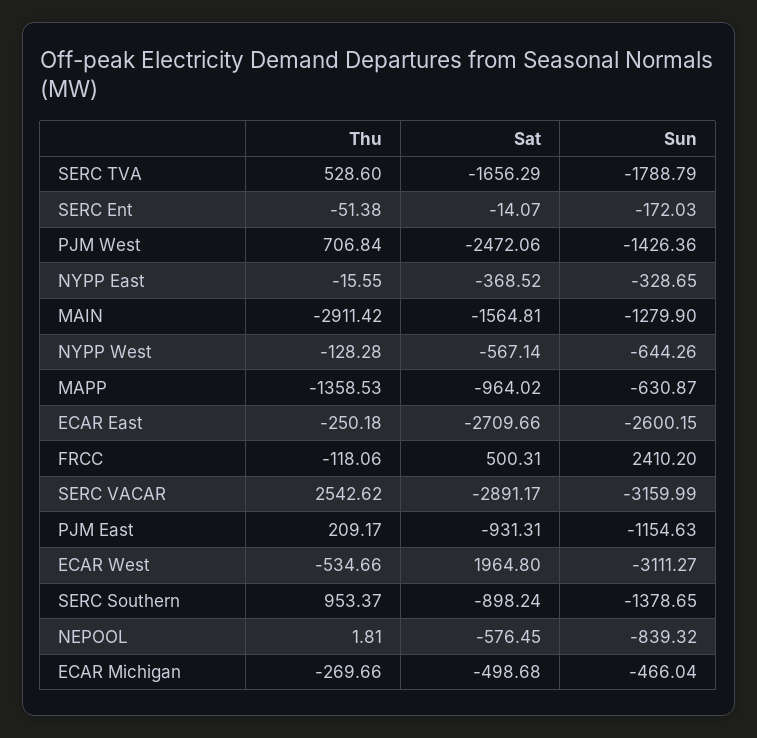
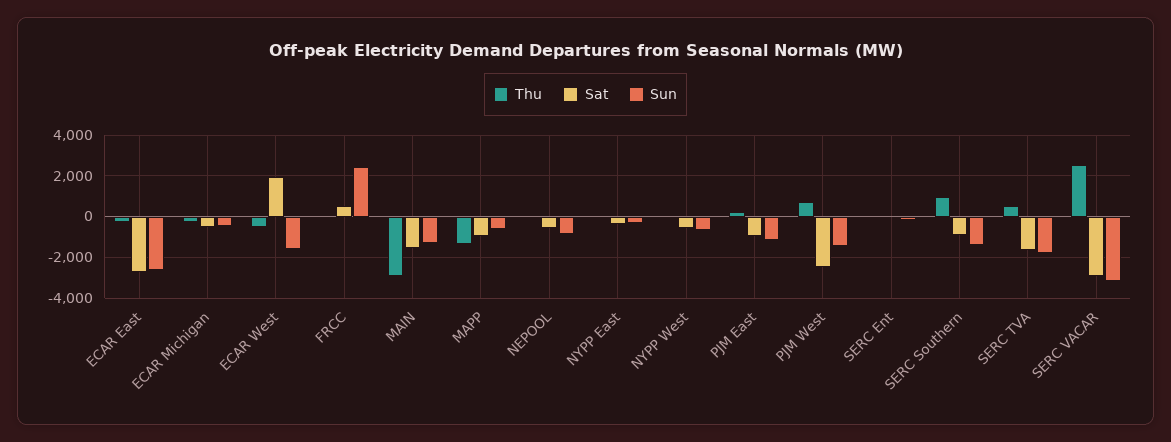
  {
    "Thu": {
      "SERC TVA": 528.6,
      "SERC Ent": -51.38,
      "PJM West": 706.84,
      "NYPP East": -15.55,
      "MAIN": -2911.42,
      "NYPP West": -128.28,
      "MAPP": -1358.53,
      "ECAR East": -250.18,
      "FRCC": -118.06,
      "SERC VACAR": 2542.62,
      "PJM East": 209.17,
      "ECAR West": -534.66,
      "SERC Southern": 953.37,
      "NEPOOL": 1.81,
      "ECAR Michigan": -269.66
    },
    "Sat": {
      "SERC TVA": -1656.29,
      "SERC Ent": -14.07,
      "PJM West": -2472.06,
      "NYPP East": -368.52,
      "MAIN": -1564.81,
      "NYPP West": -567.14,
      "MAPP": -964.02,
      "ECAR East": -2709.66,
      "FRCC": 500.31,
      "SERC VACAR": -2891.17,
      "PJM East": -931.31,
      "ECAR West": 1964.8,
      "SERC Southern": -898.24,
      "NEPOOL": -576.45,
      "ECAR Michigan": -498.68
    },
    "Sun": {
      "SERC TVA": -1788.79,
      "SERC Ent": -172.03,
      "PJM West": -1426.36,
      "NYPP East": -328.65,
      "MAIN": -1279.9,
      "NYPP West": -644.26,
      "MAPP": -630.87,
      "ECAR East": -2600.15,
      "FRCC": 2410.2,
      "SERC VACAR": -3159.99,
      "PJM East": -1154.63,
-     "ECAR West": -3111.27,
+     "ECAR West": -1500,
      "SERC Southern": -1378.65,
      "NEPOOL": -839.32,
      "ECAR Michigan": -466.04
    }
  }

